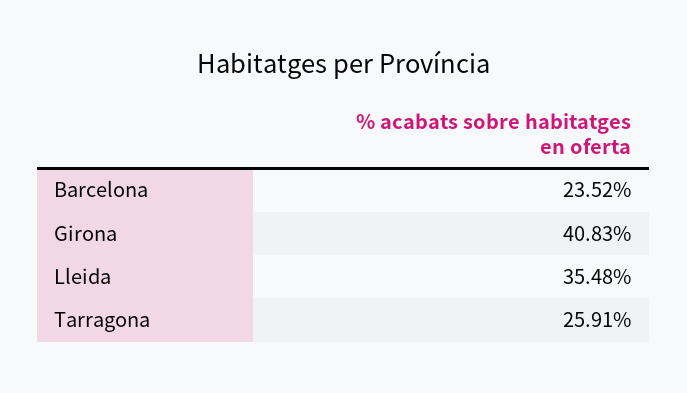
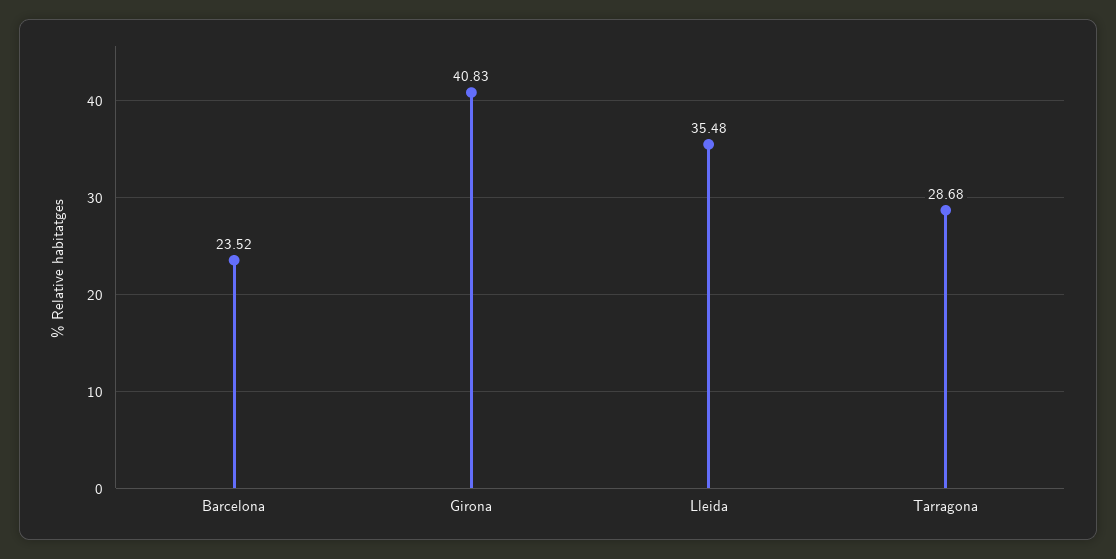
  {
    "Barcelona": 23.52,
    "Girona": 40.83,
    "Lleida": 35.48,
-   "Tarragona": 25.91
+   "Tarragona": 28.68
  }

